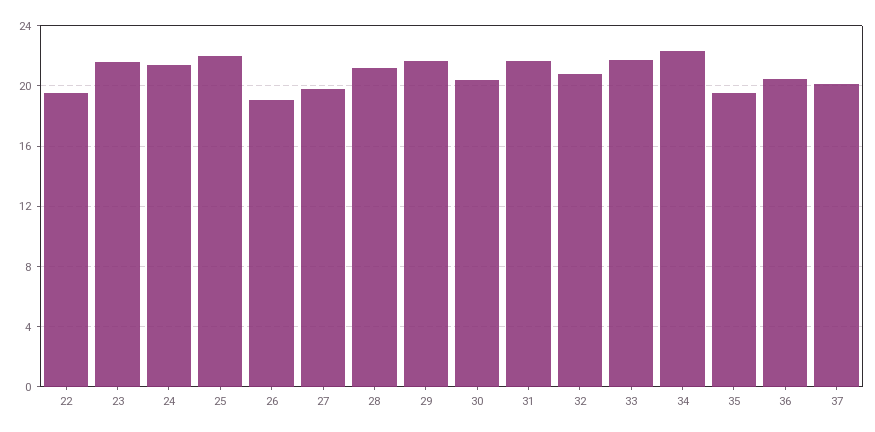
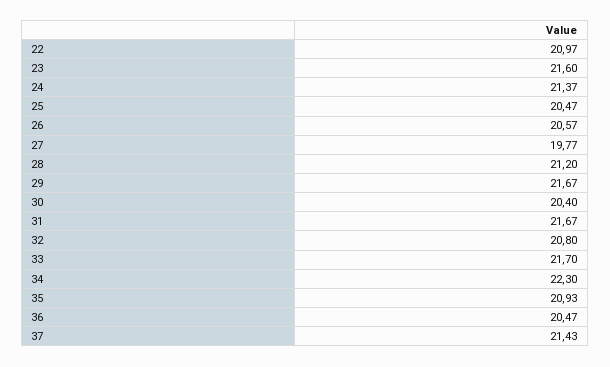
  {
-   "22": 19.5,
+   "22": 20.97,
    "23": 21.6,
    "24": 21.37,
-   "25": 22,
+   "25": 20.47,
-   "26": 19,
+   "26": 20.57,
    "27": 19.77,
    "28": 21.2,
    "29": 21.67,
    "30": 20.4,
    "31": 21.67,
    "32": 20.8,
    "33": 21.7,
    "34": 22.3,
-   "35": 19.5,
+   "35": 20.93,
    "36": 20.47,
-   "37": 20
+   "37": 21.43
  }

